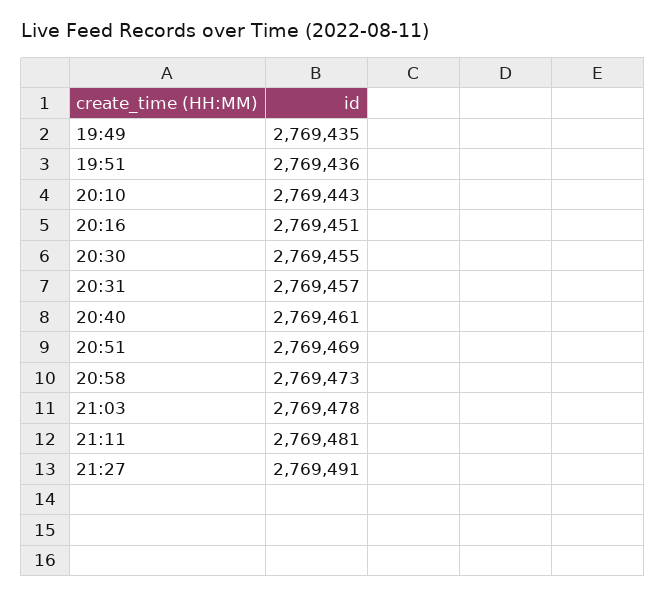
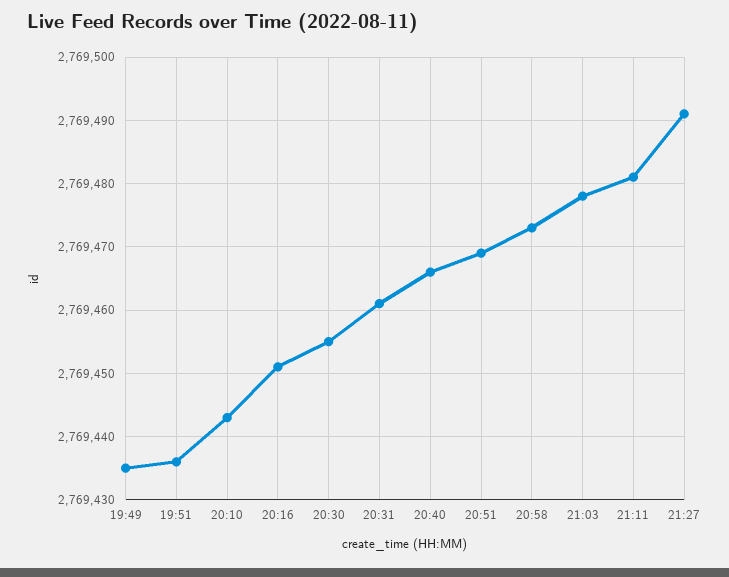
  {
    "19:49": 2769435,
    "19:51": 2769436,
    "20:10": 2769443,
    "20:16": 2769451,
    "20:30": 2769455,
-   "20:31": 2769457,
+   "20:31": 2769461,
-   "20:40": 2769461,
+   "20:40": 2769466,
    "20:51": 2769469,
    "20:58": 2769473,
    "21:03": 2769478,
    "21:11": 2769481,
    "21:27": 2769491
  }

